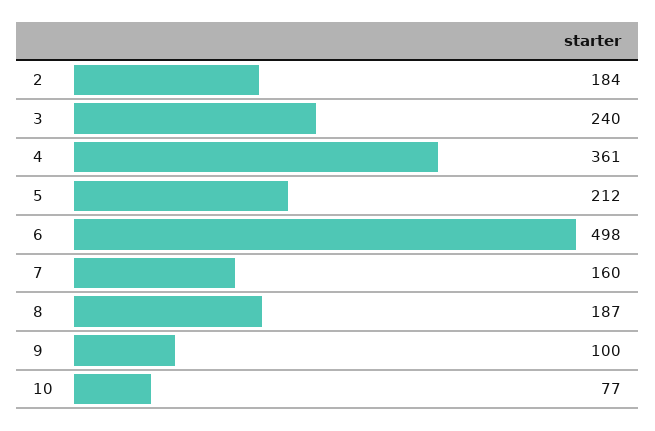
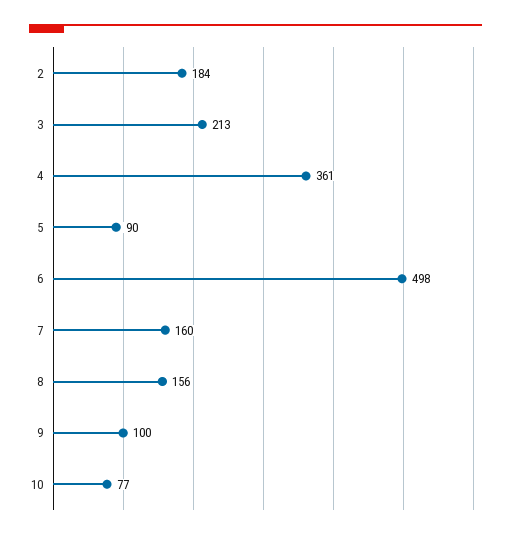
  {
    "2": 184,
-   "3": 240,
+   "3": 213,
    "4": 361,
-   "5": 212,
+   "5": 90,
    "6": 498,
    "7": 160,
-   "8": 187,
+   "8": 156,
    "9": 100,
    "10": 77
  }

